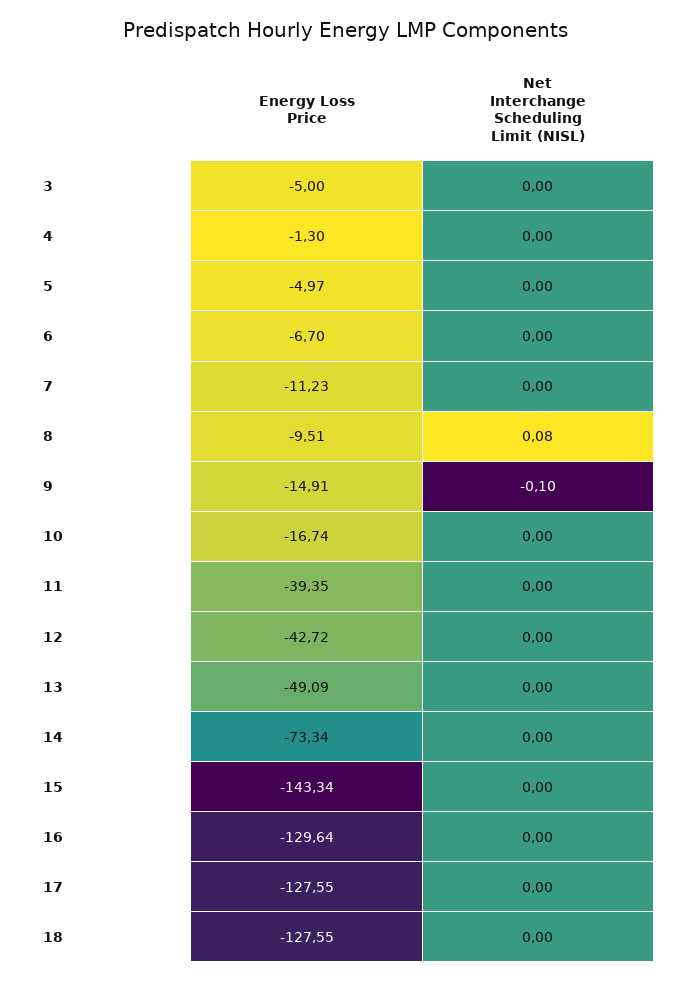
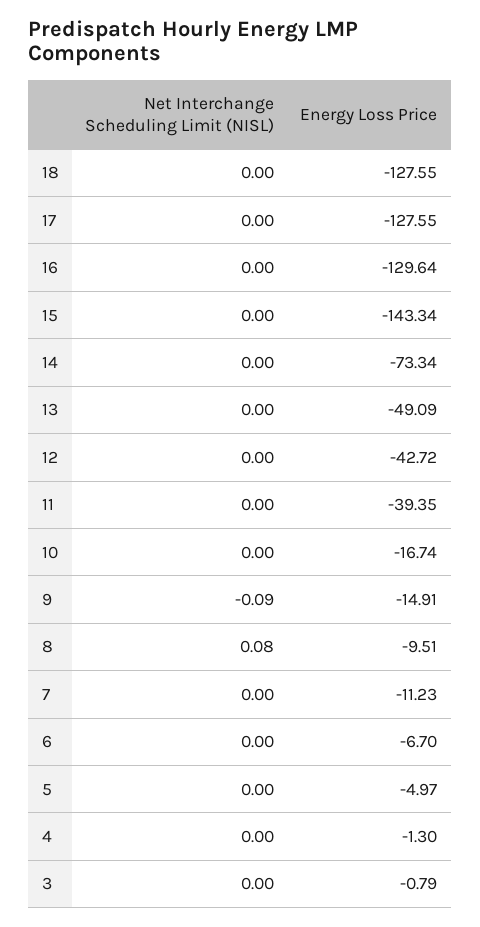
  {
    "Energy Loss Price": {
-     "3": -5,
+     "3": -0.79,
      "4": -1.3,
      "5": -4.97,
      "6": -6.7,
      "7": -11.23,
      "8": -9.51,
      "9": -14.91,
      "10": -16.74,
      "11": -39.35,
      "12": -42.72,
      "13": -49.09,
      "14": -73.34,
      "15": -143.34,
      "16": -129.64,
      "17": -127.55,
      "18": -127.55
    },
    "Net Interchange Scheduling Limit (NISL)": {
      "3": 0,
      "4": 0,
      "5": 0,
      "6": 0,
      "7": 0,
      "8": 0.08,
-     "9": -0.1,
+     "9": -0.09,
      "10": 0,
      "11": 0,
      "12": 0,
      "13": 0,
      "14": 0,
      "15": 0,
      "16": 0,
      "17": 0,
      "18": 0
    }
  }

